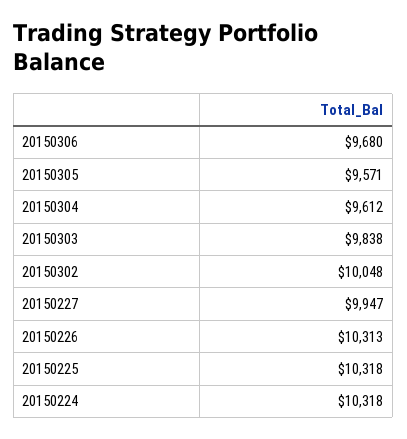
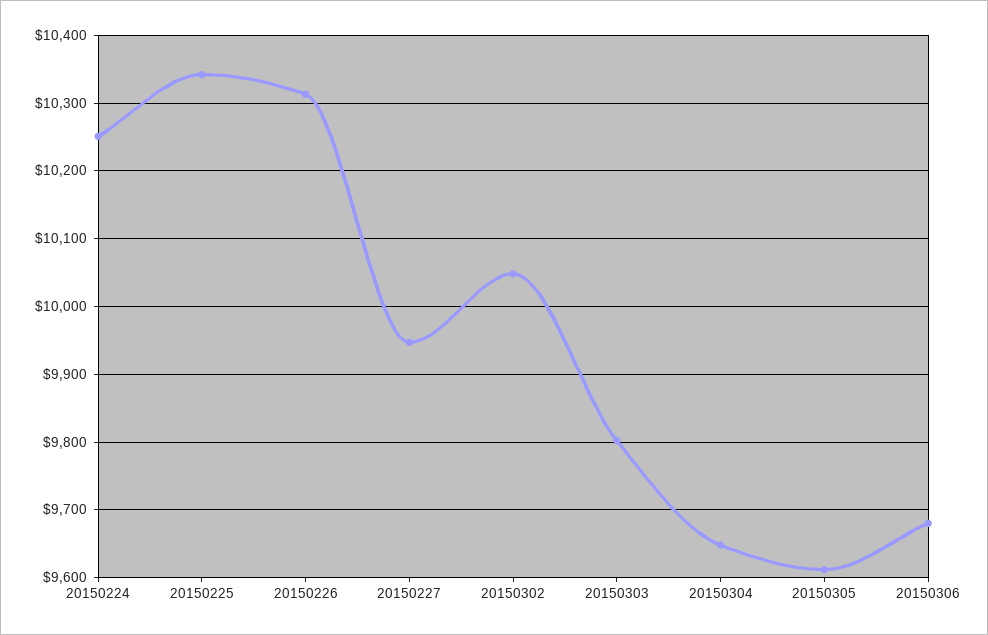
  {
    "20150306": 9680,
-   "20150305": 9571,
+   "20150305": 9610,
-   "20150304": 9612,
+   "20150304": 9650,
-   "20150303": 9838,
+   "20150303": 9800,
    "20150302": 10048,
    "20150227": 9947,
    "20150226": 10313,
-   "20150225": 10318,
+   "20150225": 10340,
-   "20150224": 10318
+   "20150224": 10250
  }

